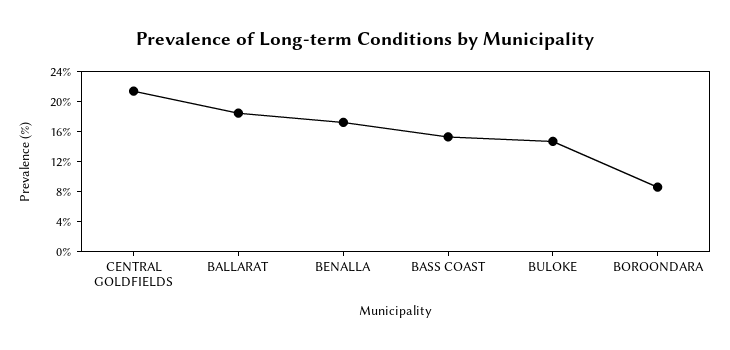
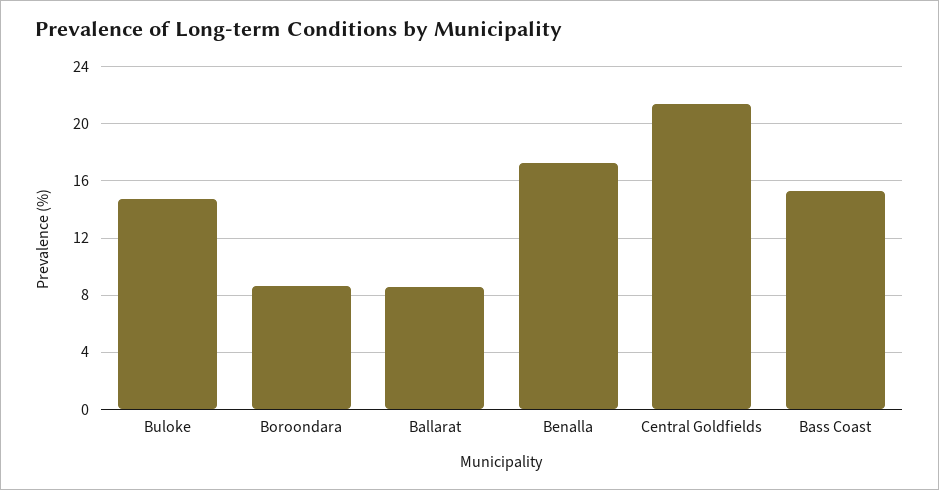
  {
    "CENTRAL GOLDFIELDS": 21.5,
-   "BALLARAT": 18,
+   "BALLARAT": 8.5,
    "BENALLA": 17.5,
    "BASS COAST": 15.5,
    "BULOKE": 14.5,
    "BOROONDARA": 8.5
  }

